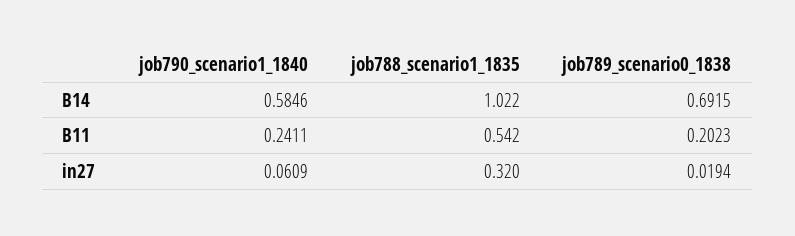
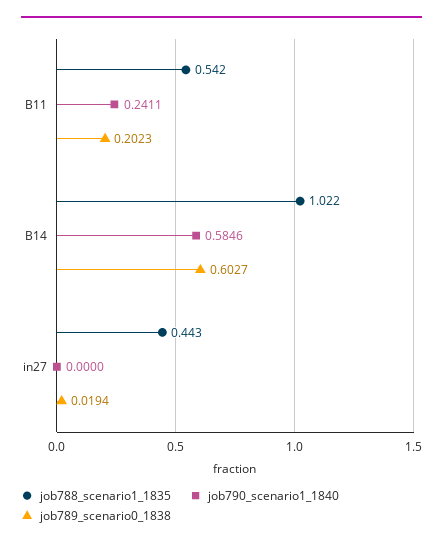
  {
    "job790_scenario1_1840": {
      "B14": 0.5846,
      "B11": 0.2411,
-     "in27": 0.0609
+     "in27": 0
    },
    "job788_scenario1_1835": {
      "B14": 1.022,
      "B11": 0.542,
-     "in27": 0.32
+     "in27": 0.443
    },
    "job789_scenario0_1838": {
-     "B14": 0.6915,
+     "B14": 0.6027,
      "B11": 0.2023,
      "in27": 0.0194
    }
  }

